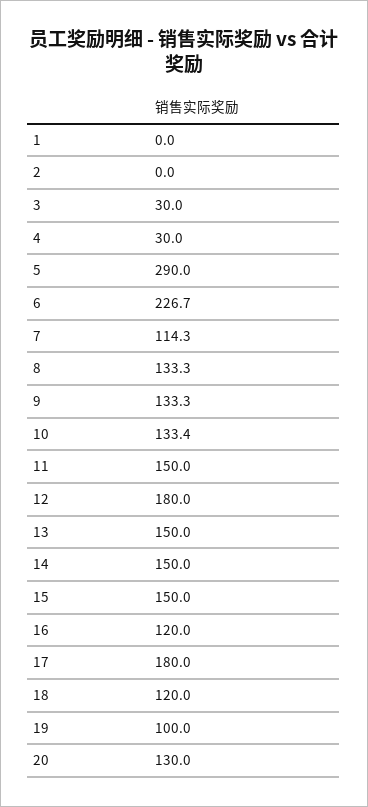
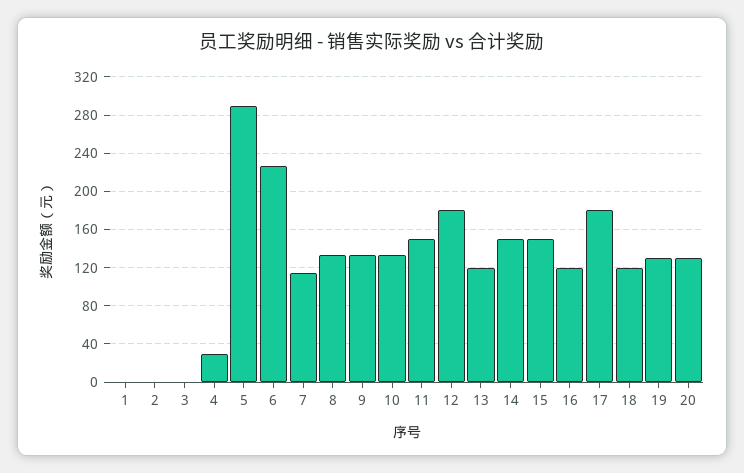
  {
    "1": 0,
    "2": 0,
-   "3": 30,
+   "3": 0,
    "4": 30,
    "5": 290,
    "6": 226.7,
    "7": 114.3,
    "8": 133.3,
    "9": 133.3,
    "10": 133.4,
    "11": 150,
    "12": 180,
-   "13": 150,
+   "13": 120,
    "14": 150,
    "15": 150,
    "16": 120,
    "17": 180,
    "18": 120,
-   "19": 100,
+   "19": 130,
    "20": 130
  }

